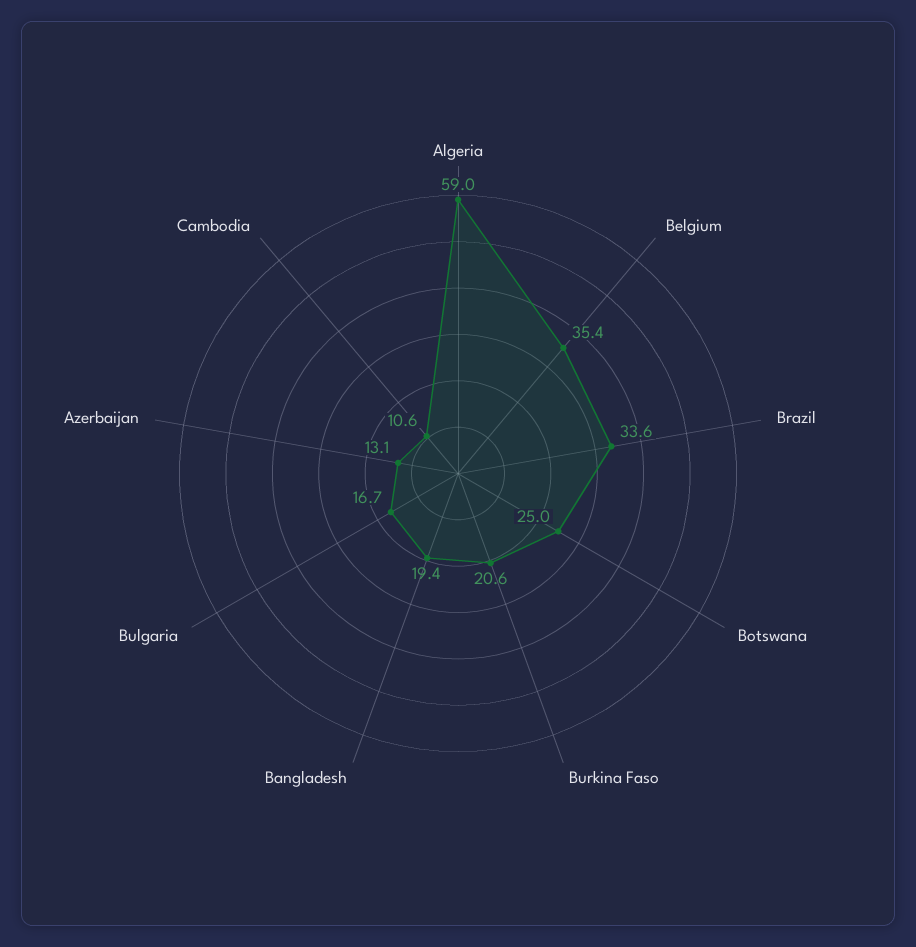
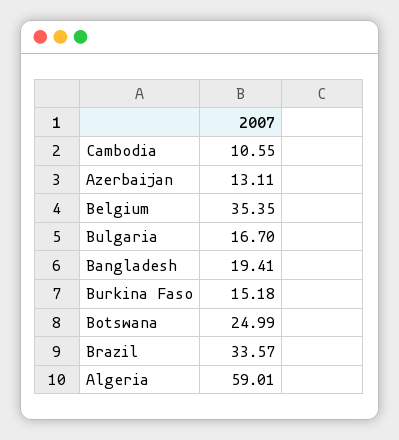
  {
    "Algeria": 59.01,
    "Belgium": 35.35,
    "Brazil": 33.57,
    "Botswana": 24.99,
-   "Burkina Faso": 20.6,
+   "Burkina Faso": 15.18,
    "Bangladesh": 19.41,
    "Bulgaria": 16.7,
    "Azerbaijan": 13.11,
    "Cambodia": 10.55
  }

